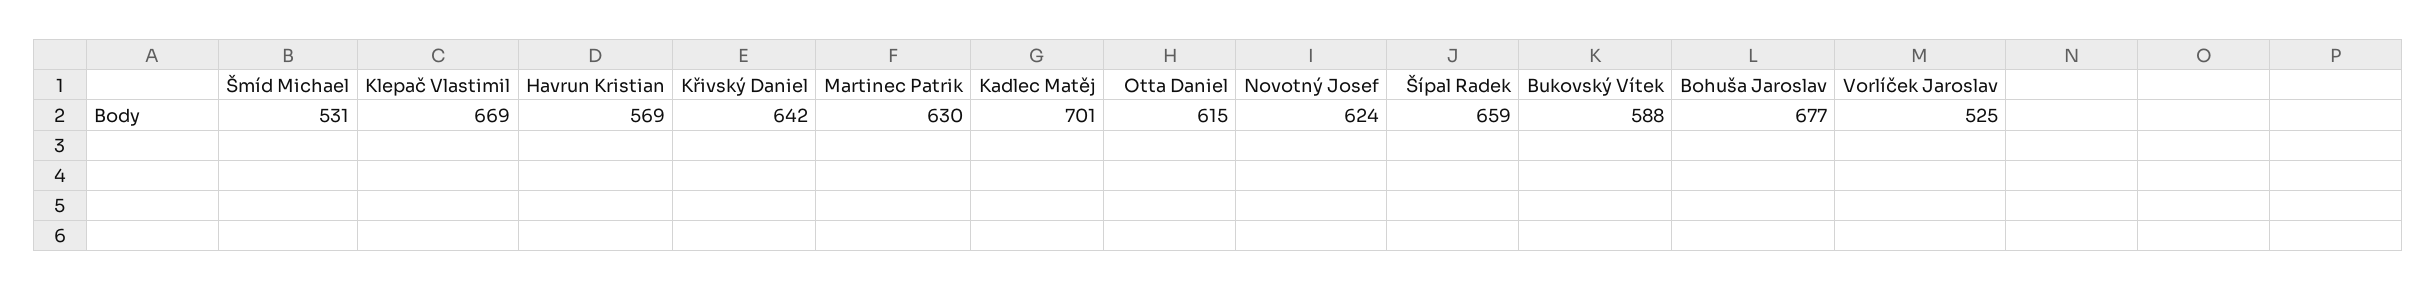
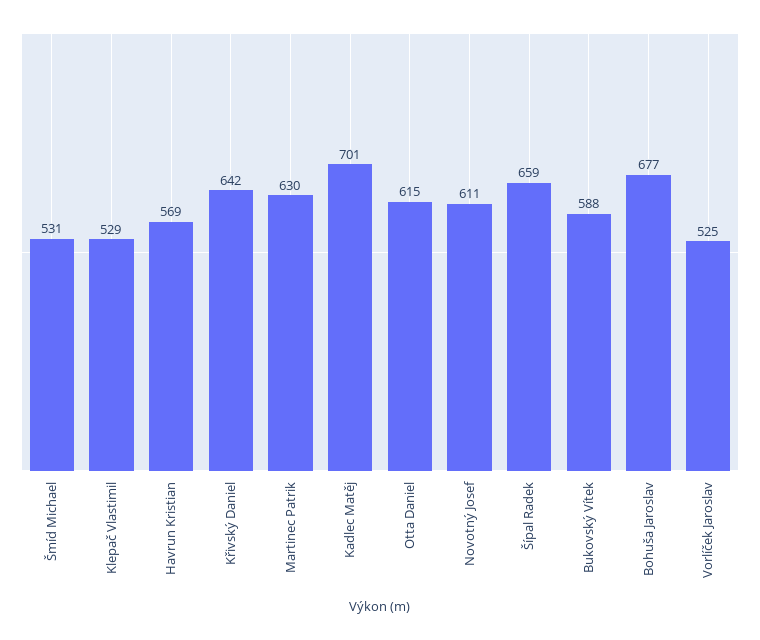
  {
    "Šmíd Michael": 531,
-   "Klepač Vlastimil": 669,
+   "Klepač Vlastimil": 529,
    "Havrun Kristian": 569,
    "Křivský Daniel": 642,
    "Martinec Patrik": 630,
    "Kadlec Matěj": 701,
    "Otta Daniel": 615,
-   "Novotný Josef": 624,
+   "Novotný Josef": 611,
    "Šípal Radek": 659,
    "Bukovský Vítek": 588,
    "Bohuša Jaroslav": 677,
    "Vorlíček Jaroslav": 525
  }

